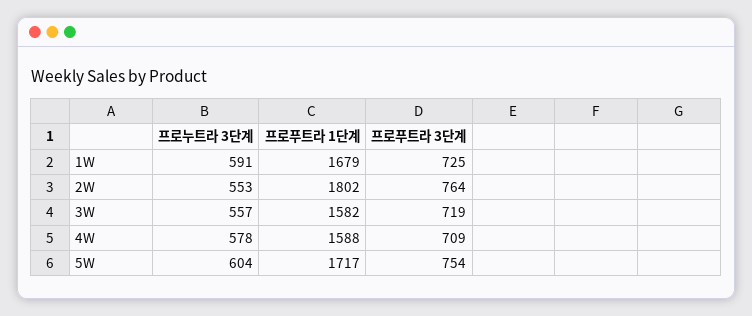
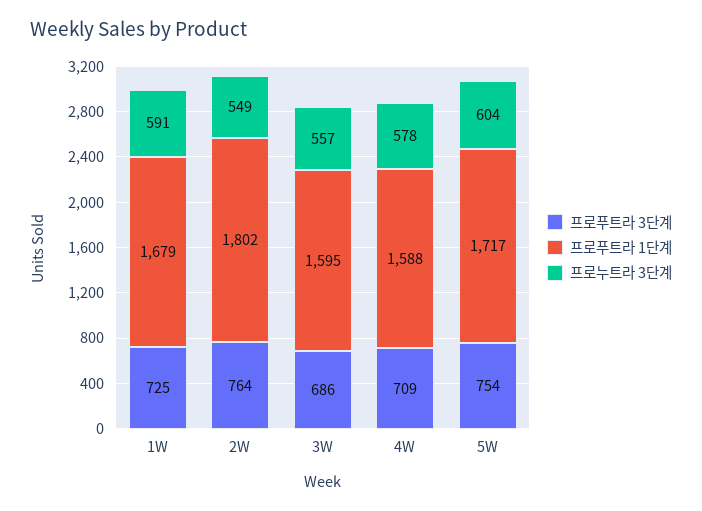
  {
    "프로누트라 3단계": {
      "1W": 591,
-     "2W": 553,
+     "2W": 549,
      "3W": 557,
      "4W": 578,
      "5W": 604
    },
    "프로푸트라 1단계": {
      "1W": 1679,
      "2W": 1802,
-     "3W": 1582,
+     "3W": 1595,
      "4W": 1588,
      "5W": 1717
    },
    "프로푸트라 3단계": {
      "1W": 725,
      "2W": 764,
-     "3W": 719,
+     "3W": 686,
      "4W": 709,
      "5W": 754
    }
  }

